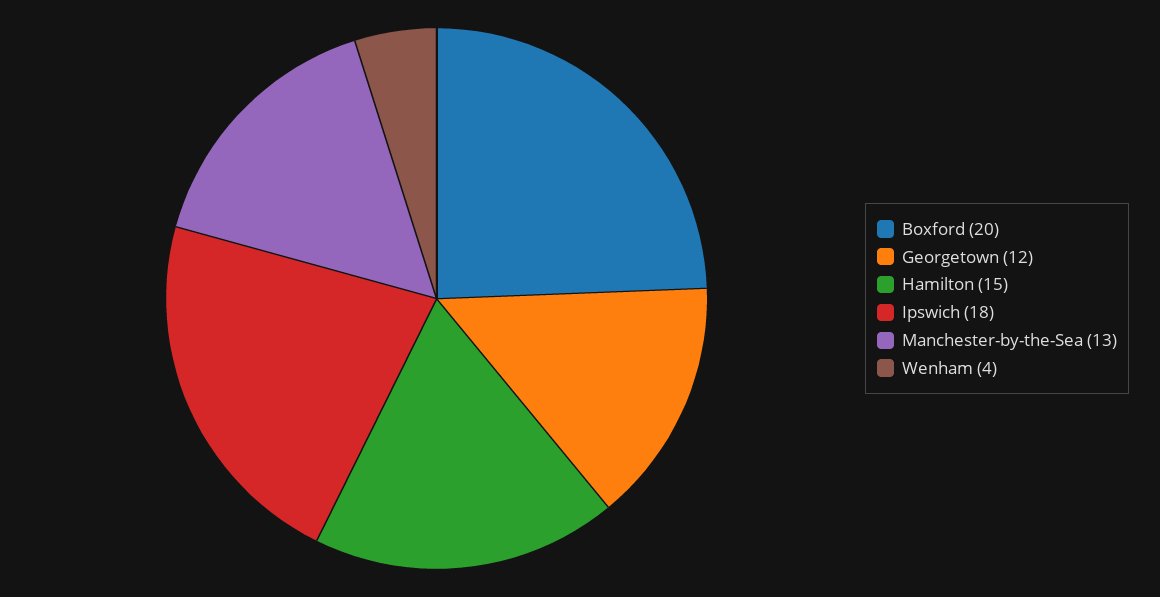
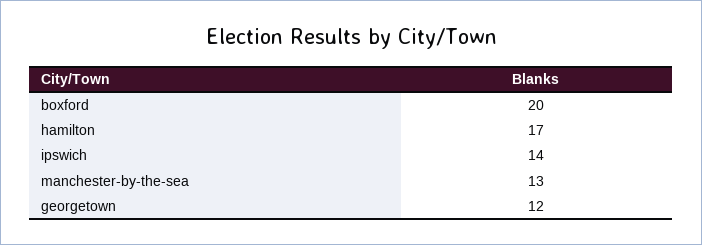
  {
    "Boxford": 20,
    "Georgetown": 12,
-   "Hamilton": 15,
+   "Hamilton": 17,
-   "Ipswich": 18,
+   "Ipswich": 14,
-   "Manchester-by-the-Sea": 13,
+   "Manchester-by-the-Sea": 13
-   "Wenham": 4
  }

